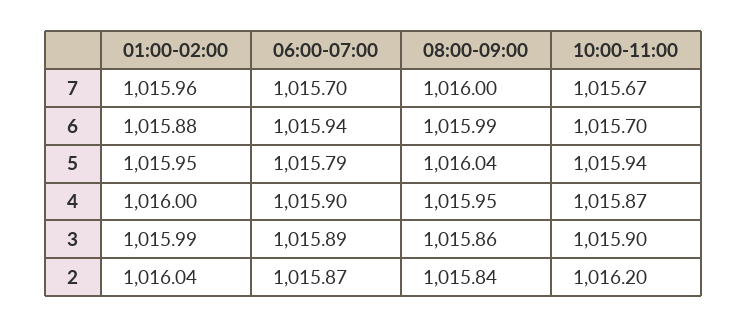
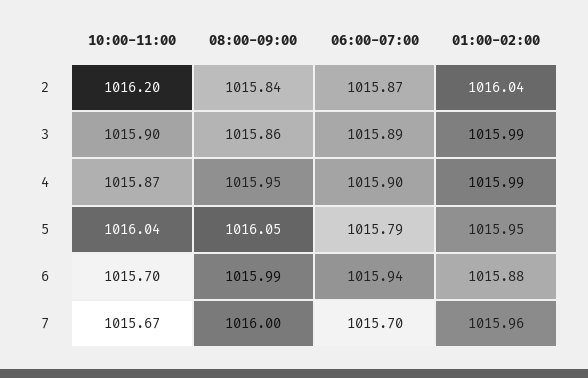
  {
    "01:00-02:00": {
      "7": 1015.96,
      "6": 1015.88,
      "5": 1015.95,
-     "4": 1016,
+     "4": 1015.99,
      "3": 1015.99,
      "2": 1016.04
    },
    "06:00-07:00": {
      "7": 1015.7,
      "6": 1015.94,
      "5": 1015.79,
      "4": 1015.9,
      "3": 1015.89,
      "2": 1015.87
    },
    "08:00-09:00": {
      "7": 1016,
      "6": 1015.99,
-     "5": 1016.04,
+     "5": 1016.05,
      "4": 1015.95,
      "3": 1015.86,
      "2": 1015.84
    },
    "10:00-11:00": {
      "7": 1015.67,
      "6": 1015.7,
-     "5": 1015.94,
+     "5": 1016.04,
      "4": 1015.87,
      "3": 1015.9,
      "2": 1016.2
    }
  }

